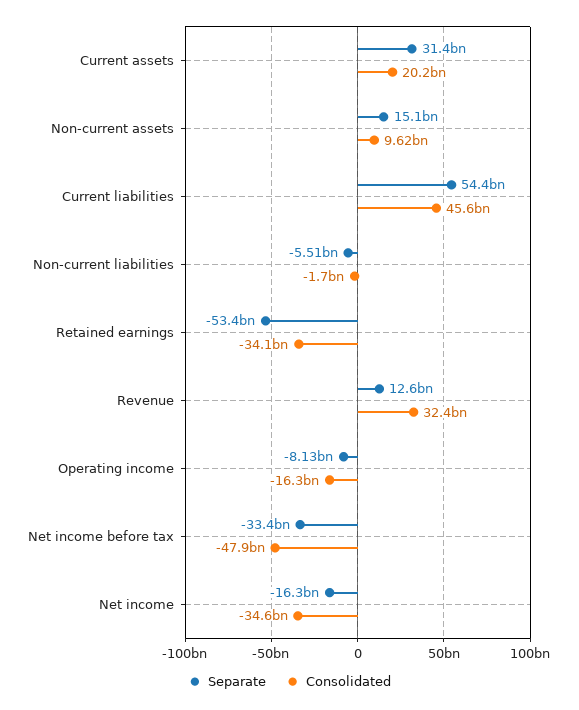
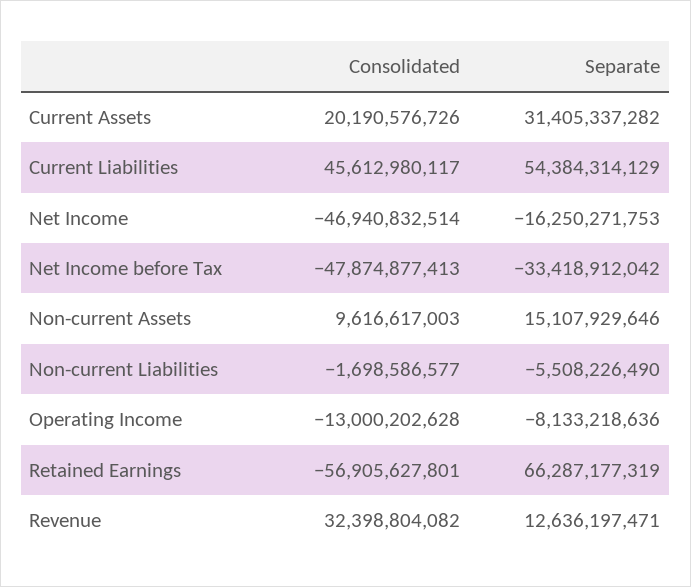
  {
    "Separate": {
      "Current assets": 31405337282,
      "Non-current assets": 15107929646,
      "Current liabilities": 54384314129,
      "Non-current liabilities": -5508226490,
-     "Retained earnings": -53400000000,
+     "Retained earnings": 66287177319,
      "Revenue": 12636197471,
      "Operating income": -8133218636,
      "Net income before tax": -33418912042,
      "Net income": -16250271753
    },
    "Consolidated": {
      "Current assets": 20190576726,
      "Non-current assets": 9616617003,
      "Current liabilities": 45612980117,
      "Non-current liabilities": -1698586577,
-     "Retained earnings": -34100000000,
+     "Retained earnings": -56905627801,
      "Revenue": 32398804082,
-     "Operating income": -16300000000,
+     "Operating income": -13000202628,
      "Net income before tax": -47874877413,
-     "Net income": -34600000000
+     "Net income": -46940832514
    }
  }

